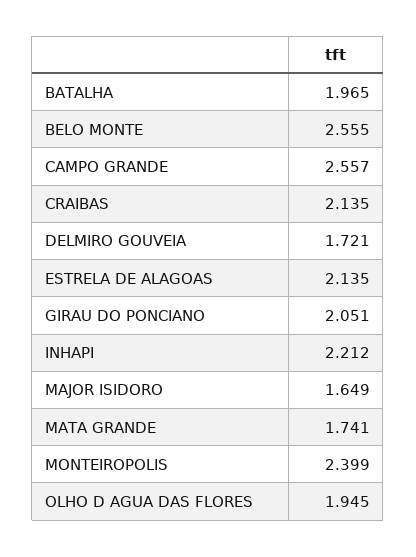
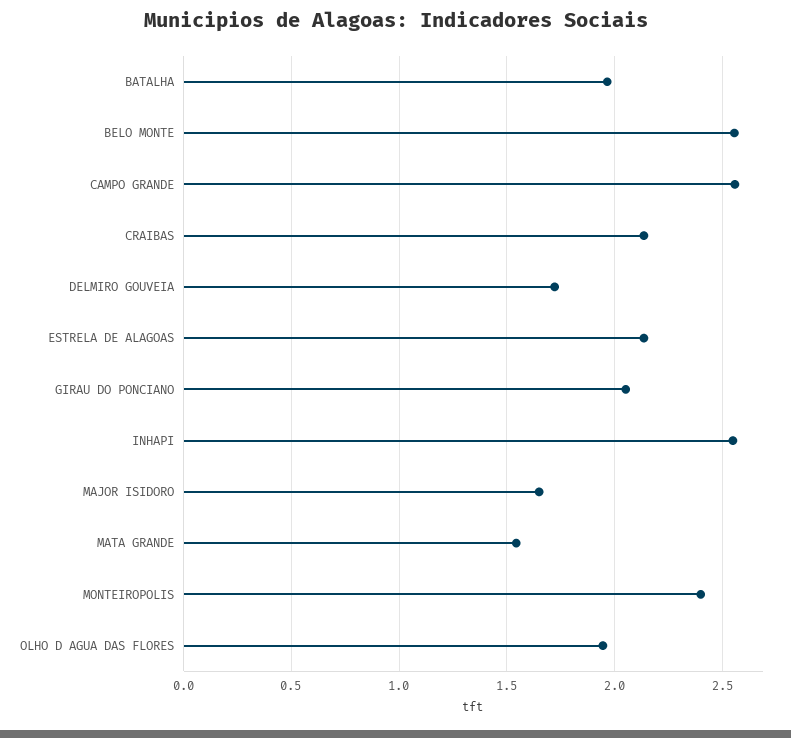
  {
    "BATALHA": 1.965,
    "BELO MONTE": 2.555,
    "CAMPO GRANDE": 2.557,
    "CRAIBAS": 2.135,
    "DELMIRO GOUVEIA": 1.721,
    "ESTRELA DE ALAGOAS": 2.135,
    "GIRAU DO PONCIANO": 2.051,
-   "INHAPI": 2.212,
+   "INHAPI": 2.55,
    "MAJOR ISIDORO": 1.649,
-   "MATA GRANDE": 1.741,
+   "MATA GRANDE": 1.55,
    "MONTEIROPOLIS": 2.399,
    "OLHO D AGUA DAS FLORES": 1.945
  }

